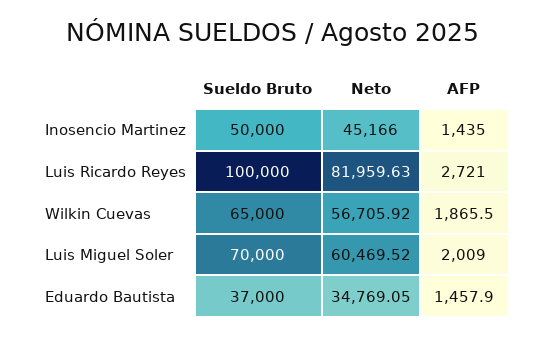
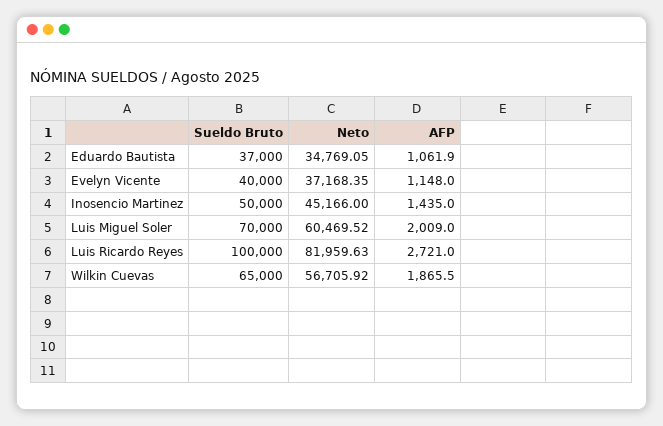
  {
    "Sueldo Bruto": {
      "Inosencio Martinez": 50000,
      "Luis Ricardo Reyes": 100000,
      "Wilkin Cuevas": 65000,
      "Luis Miguel Soler": 70000,
-     "Eduardo Bautista": 37000
+     "Eduardo Bautista": 37000,
+     "Evelyn Vicente": 40000
    },
    "Neto": {
      "Inosencio Martinez": 45166,
      "Luis Ricardo Reyes": 81959.63,
      "Wilkin Cuevas": 56705.92,
      "Luis Miguel Soler": 60469.52,
-     "Eduardo Bautista": 34769.05
+     "Eduardo Bautista": 34769.05,
+     "Evelyn Vicente": 37168.35
    },
    "AFP": {
      "Inosencio Martinez": 1435,
      "Luis Ricardo Reyes": 2721,
      "Wilkin Cuevas": 1865.5,
      "Luis Miguel Soler": 2009,
-     "Eduardo Bautista": 1457.9
+     "Eduardo Bautista": 1061.9,
+     "Evelyn Vicente": 1148
    }
  }

